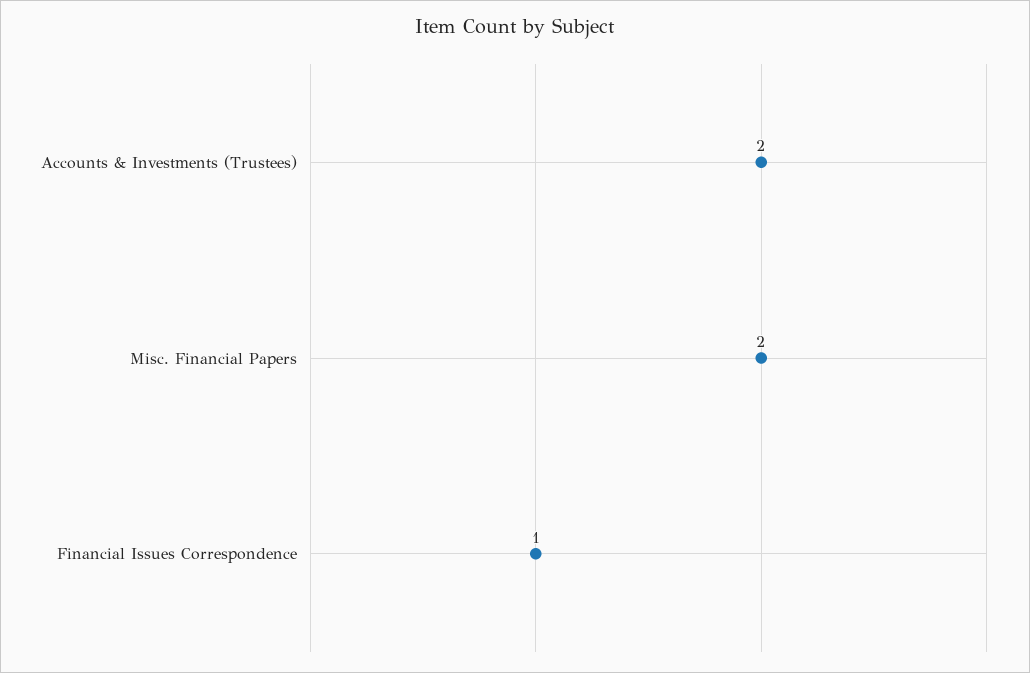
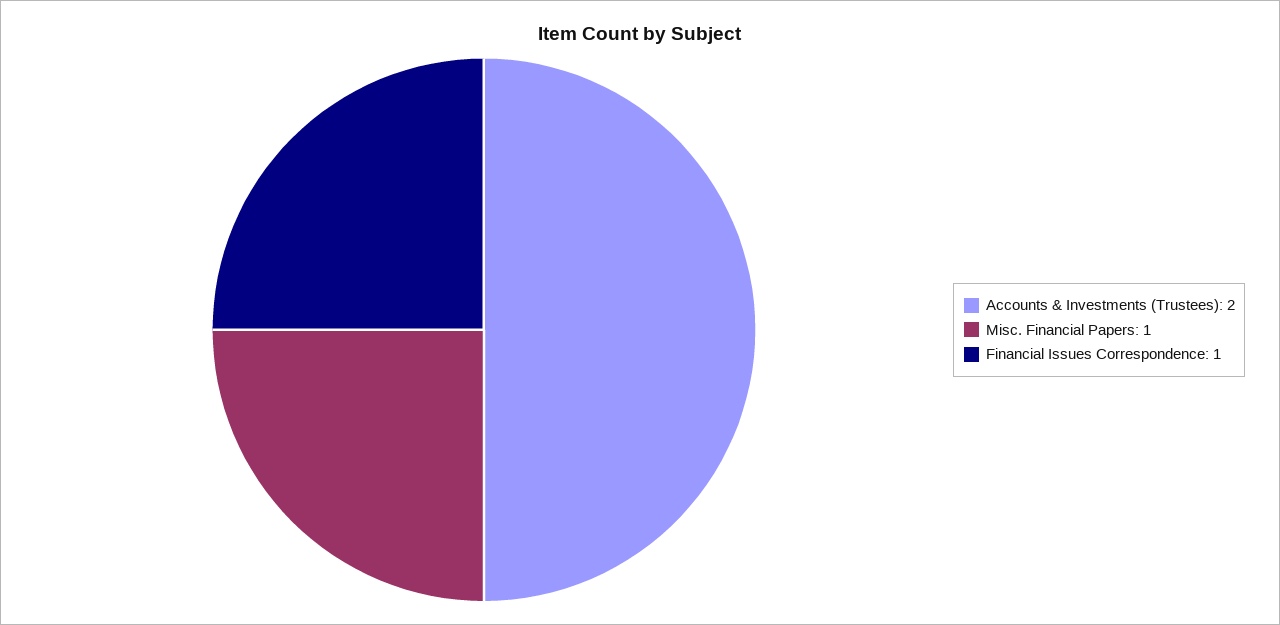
  {
    "Accounts & Investments (Trustees)": 2,
-   "Misc. Financial Papers": 2,
+   "Misc. Financial Papers": 1,
    "Financial Issues Correspondence": 1
  }

